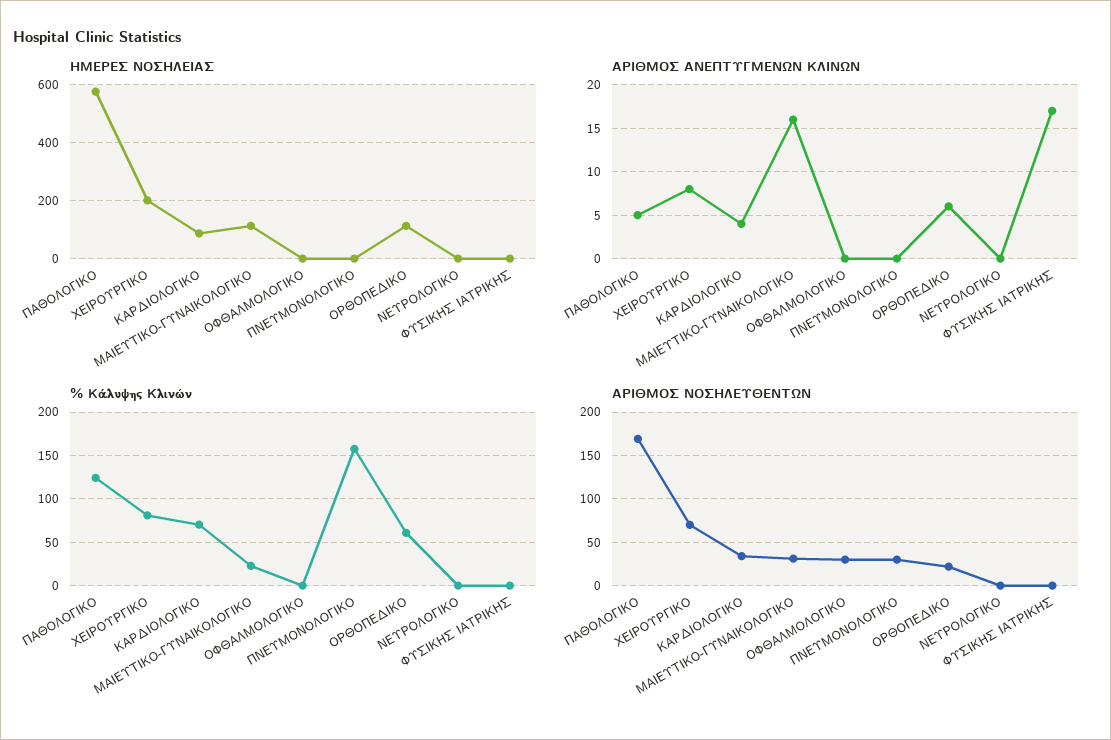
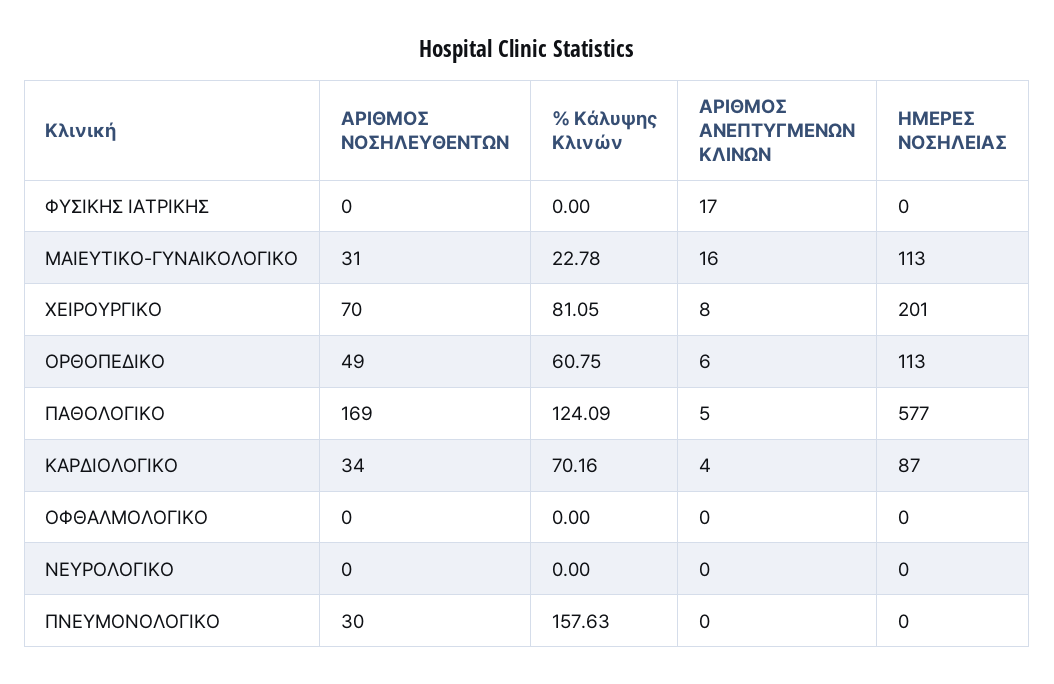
  {
    "ΗΜΕΡΕΣ ΝΟΣΗΛΕΙΑΣ": {
      "ΠΑΘΟΛΟΓΙΚΟ": 577,
      "ΧΕΙΡΟΥΡΓΙΚΟ": 201,
      "ΚΑΡΔΙΟΛΟΓΙΚΟ": 87,
      "ΜΑΙΕΥΤΙΚΟ-ΓΥΝΑΙΚΟΛΟΓΙΚΟ": 113,
      "ΟΦΘΑΛΜΟΛΟΓΙΚΟ": 0,
      "ΠΝΕΥΜΟΝΟΛΟΓΙΚΟ": 0,
      "ΟΡΘΟΠΕΔΙΚΟ": 113,
      "ΝΕΥΡΟΛΟΓΙΚΟ": 0,
      "ΦΥΣΙΚΗΣ ΙΑΤΡΙΚΗΣ": 0
    },
    "ΑΡΙΘΜΟΣ ΑΝΕΠΤΥΓΜΕΝΩΝ ΚΛΙΝΩΝ": {
      "ΠΑΘΟΛΟΓΙΚΟ": 5,
      "ΧΕΙΡΟΥΡΓΙΚΟ": 8,
      "ΚΑΡΔΙΟΛΟΓΙΚΟ": 4,
      "ΜΑΙΕΥΤΙΚΟ-ΓΥΝΑΙΚΟΛΟΓΙΚΟ": 16,
      "ΟΦΘΑΛΜΟΛΟΓΙΚΟ": 0,
      "ΠΝΕΥΜΟΝΟΛΟΓΙΚΟ": 0,
      "ΟΡΘΟΠΕΔΙΚΟ": 6,
      "ΝΕΥΡΟΛΟΓΙΚΟ": 0,
      "ΦΥΣΙΚΗΣ ΙΑΤΡΙΚΗΣ": 17
    },
    "% Κάλυψης Κλινών": {
      "ΠΑΘΟΛΟΓΙΚΟ": 124.09,
      "ΧΕΙΡΟΥΡΓΙΚΟ": 81.05,
      "ΚΑΡΔΙΟΛΟΓΙΚΟ": 70.16,
      "ΜΑΙΕΥΤΙΚΟ-ΓΥΝΑΙΚΟΛΟΓΙΚΟ": 22.78,
      "ΟΦΘΑΛΜΟΛΟΓΙΚΟ": 0,
      "ΠΝΕΥΜΟΝΟΛΟΓΙΚΟ": 157.63,
      "ΟΡΘΟΠΕΔΙΚΟ": 60.75,
      "ΝΕΥΡΟΛΟΓΙΚΟ": 0,
      "ΦΥΣΙΚΗΣ ΙΑΤΡΙΚΗΣ": 0
    },
    "ΑΡΙΘΜΟΣ ΝΟΣΗΛΕΥΘΕΝΤΩΝ": {
      "ΠΑΘΟΛΟΓΙΚΟ": 169,
      "ΧΕΙΡΟΥΡΓΙΚΟ": 70,
      "ΚΑΡΔΙΟΛΟΓΙΚΟ": 34,
      "ΜΑΙΕΥΤΙΚΟ-ΓΥΝΑΙΚΟΛΟΓΙΚΟ": 31,
-     "ΟΦΘΑΛΜΟΛΟΓΙΚΟ": 30,
+     "ΟΦΘΑΛΜΟΛΟΓΙΚΟ": 0,
      "ΠΝΕΥΜΟΝΟΛΟΓΙΚΟ": 30,
-     "ΟΡΘΟΠΕΔΙΚΟ": 20,
+     "ΟΡΘΟΠΕΔΙΚΟ": 49,
      "ΝΕΥΡΟΛΟΓΙΚΟ": 0,
      "ΦΥΣΙΚΗΣ ΙΑΤΡΙΚΗΣ": 0
    }
  }

